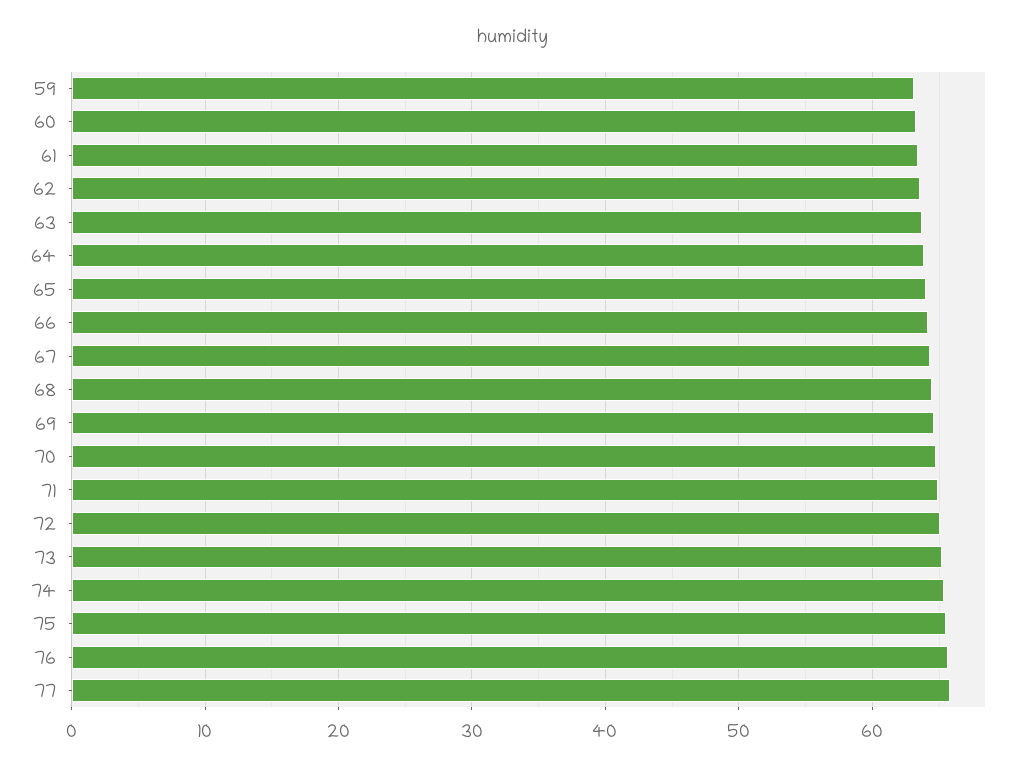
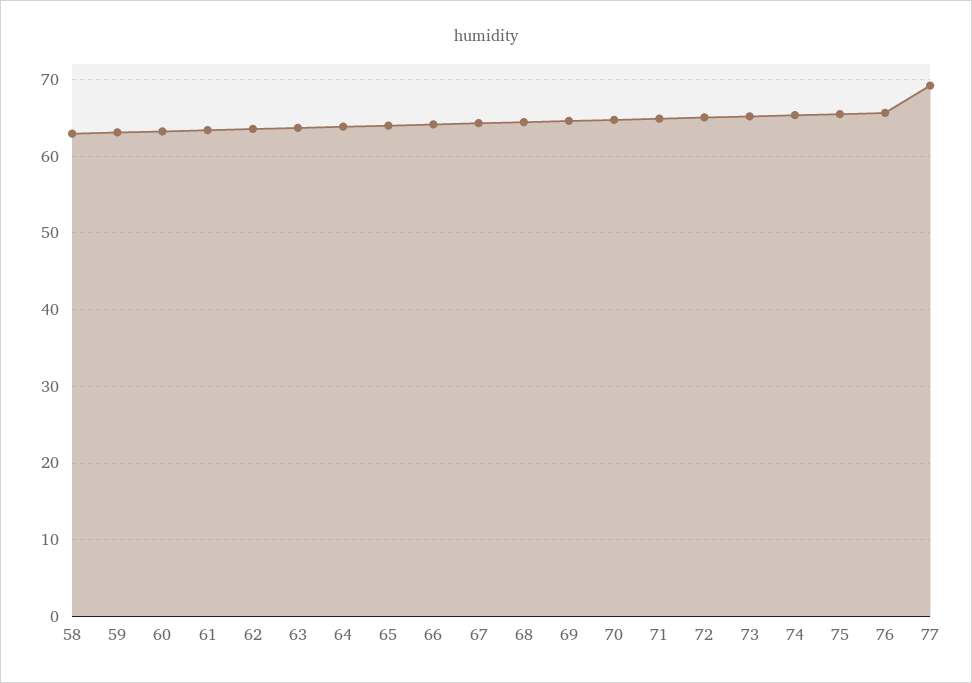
  {
    "59": 63,
    "60": 63,
    "61": 63,
    "62": 64,
    "63": 64,
    "64": 64,
    "65": 64,
    "66": 64,
    "67": 64,
    "68": 64,
    "69": 65,
    "70": 65,
    "71": 65,
    "72": 65,
    "73": 65,
    "74": 65,
    "75": 66,
    "76": 66,
-   "77": 66
+   "77": 69,
+   "58": 63
  }

